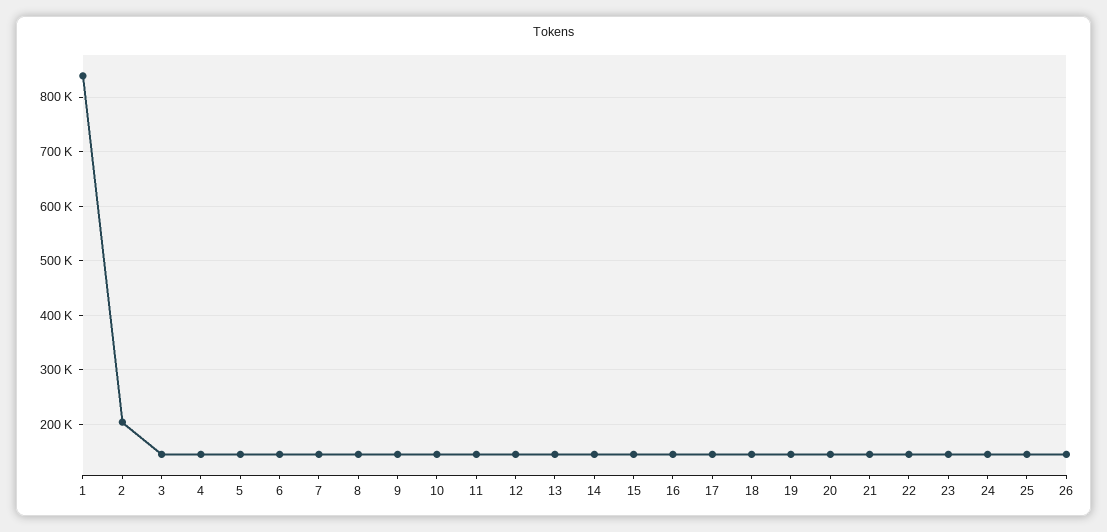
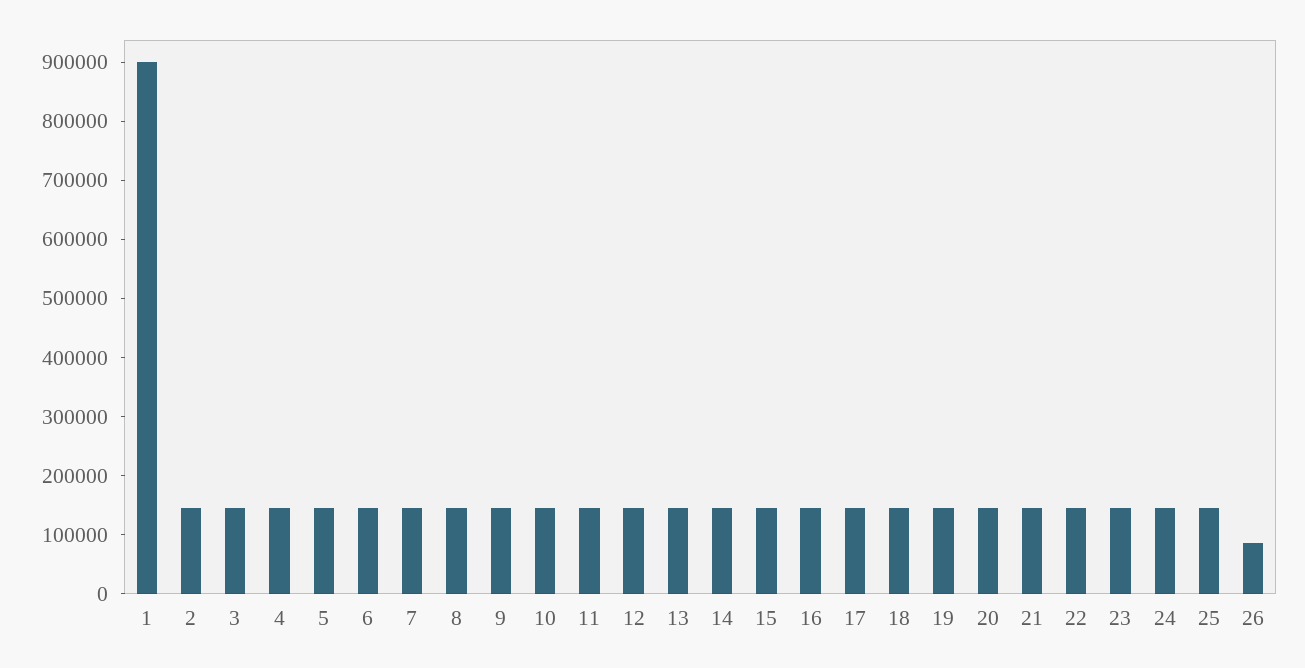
  {
-   "1": 840000,
+   "1": 900000,
-   "2": 200000,
+   "2": 140000,
    "3": 140000,
    "4": 140000,
    "5": 140000,
    "6": 140000,
    "7": 140000,
    "8": 140000,
    "9": 140000,
    "10": 140000,
    "11": 140000,
    "12": 140000,
    "13": 140000,
    "14": 140000,
    "15": 140000,
    "16": 140000,
    "17": 140000,
    "18": 140000,
    "19": 140000,
    "20": 140000,
    "21": 140000,
    "22": 140000,
    "23": 140000,
    "24": 140000,
    "25": 140000,
-   "26": 140000
+   "26": 80000
  }

